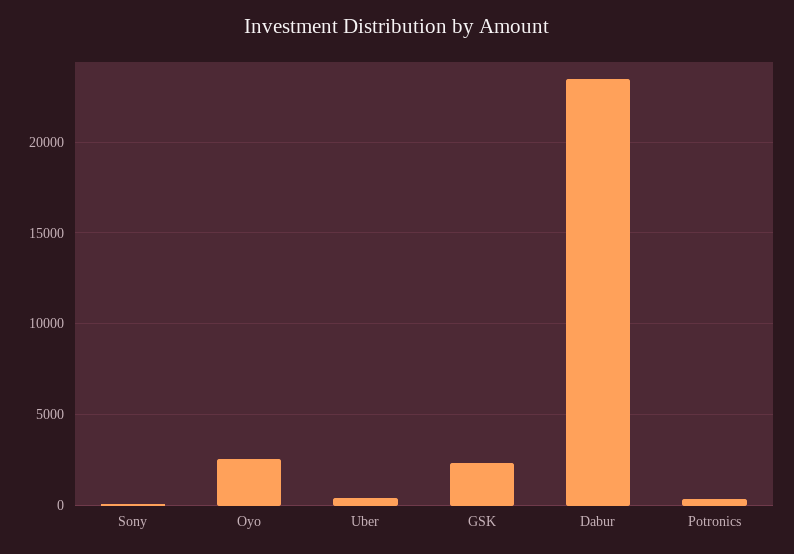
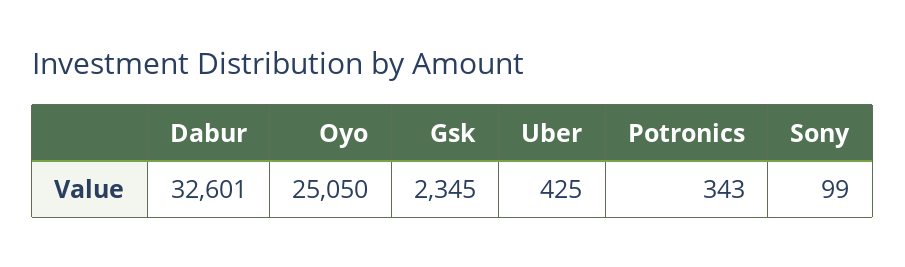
  {
    "Sony": 99,
-   "Oyo": 2500,
+   "Oyo": 25050,
    "Uber": 425,
    "GSK": 2345,
-   "Dabur": 23500,
+   "Dabur": 32601,
    "Potronics": 343
  }

